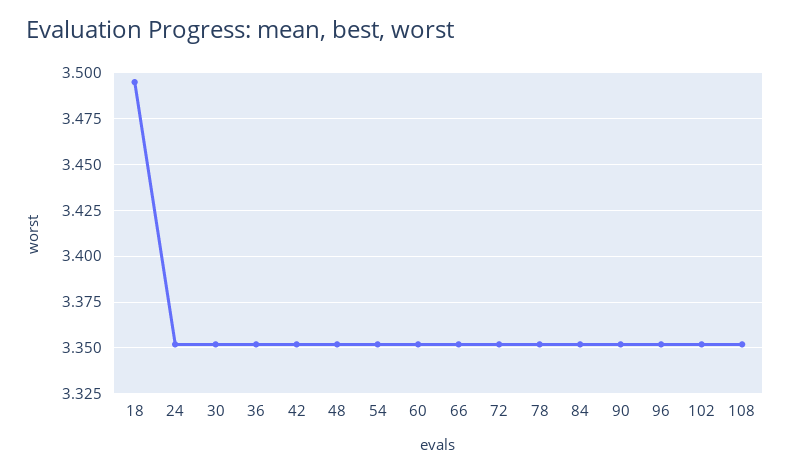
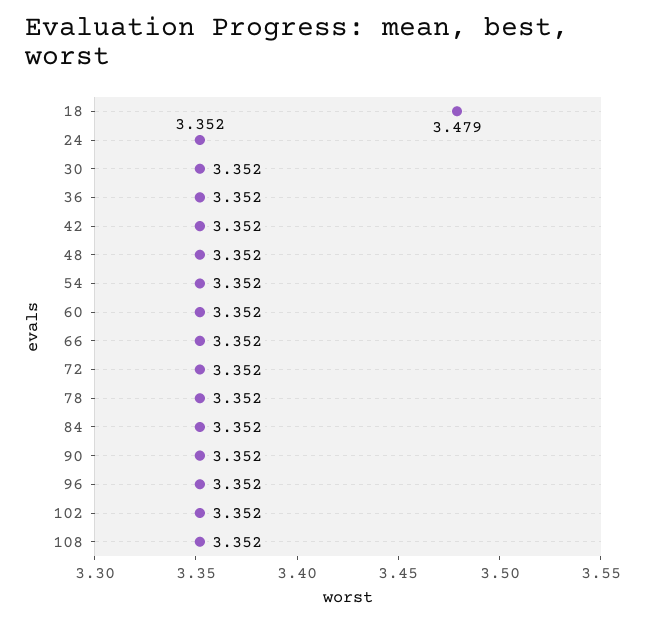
  {
-   "18": 3.495,
+   "18": 3.479,
    "24": 3.352,
    "30": 3.352,
    "36": 3.352,
    "42": 3.352,
    "48": 3.352,
    "54": 3.352,
    "60": 3.352,
    "66": 3.352,
    "72": 3.352,
    "78": 3.352,
    "84": 3.352,
    "90": 3.352,
    "96": 3.352,
    "102": 3.352,
    "108": 3.352
  }

